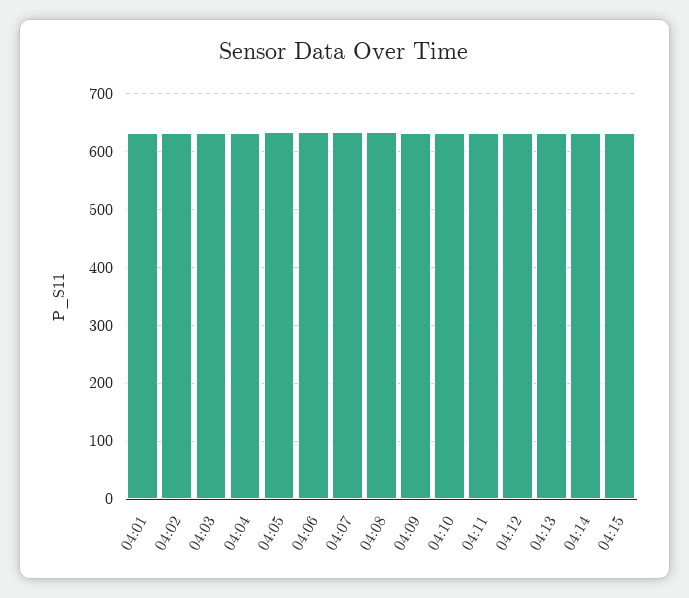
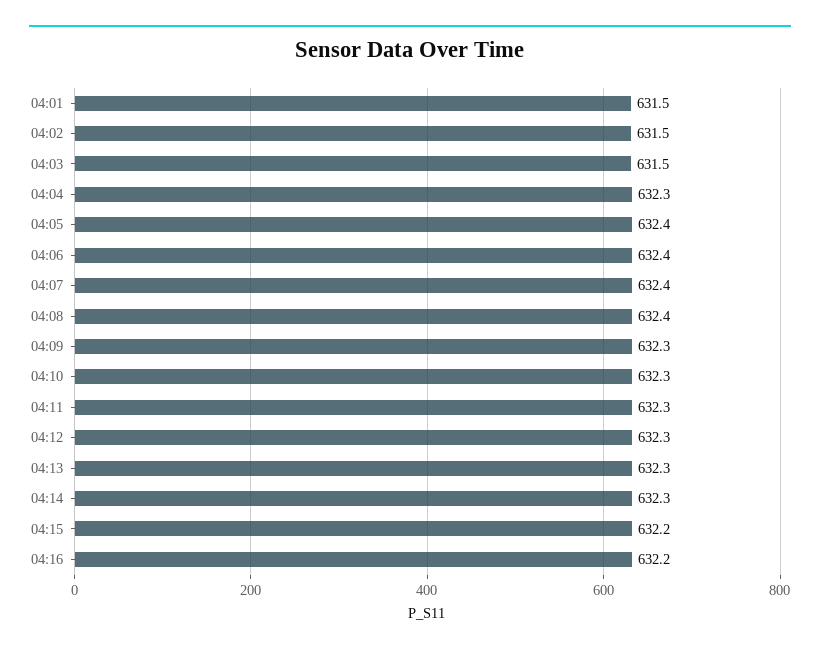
  {
    "04:01": 631.5,
    "04:02": 631.5,
    "04:03": 631.5,
    "04:04": 632.3,
    "04:05": 632.4,
    "04:06": 632.4,
    "04:07": 632.4,
    "04:08": 632.4,
    "04:09": 632.3,
    "04:10": 632.3,
    "04:11": 632.3,
    "04:12": 632.3,
    "04:13": 632.3,
    "04:14": 632.3,
-   "04:15": 632.2
+   "04:15": 632.2,
+   "04:16": 632.2
  }

